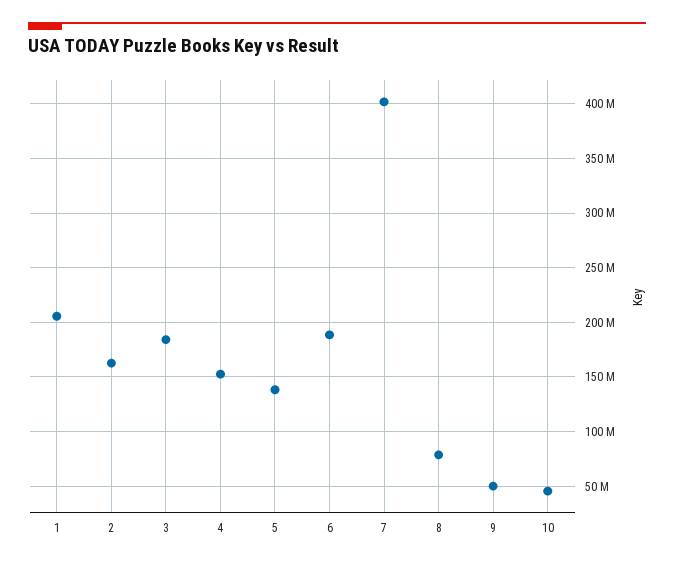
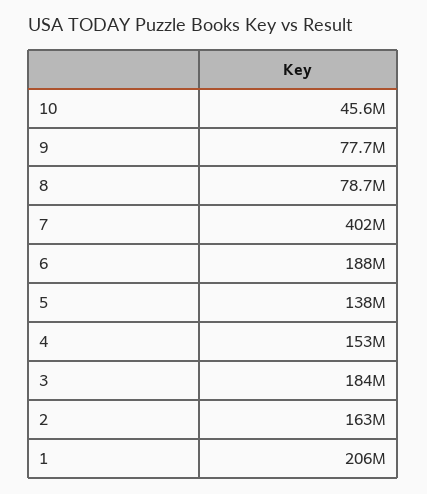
  {
    "1": 206000000,
    "2": 163000000,
    "3": 184000000,
    "4": 153000000,
    "5": 138000000,
    "6": 188000000,
    "7": 402000000,
    "8": 78700000,
-   "9": 50000000,
+   "9": 77700000,
    "10": 45600000
  }

